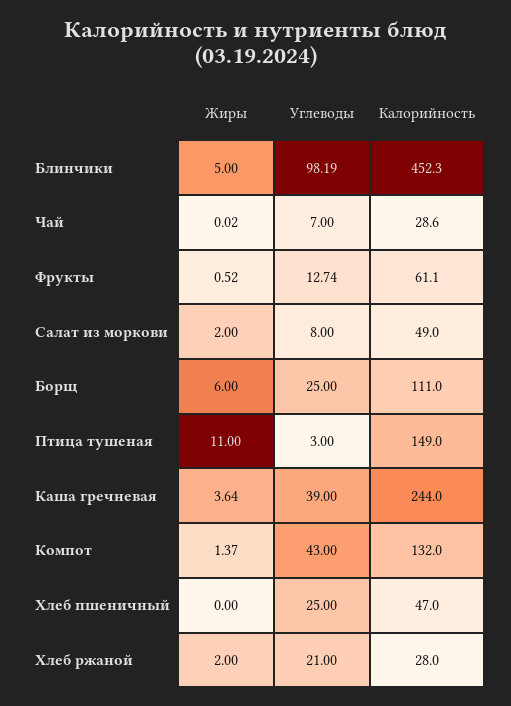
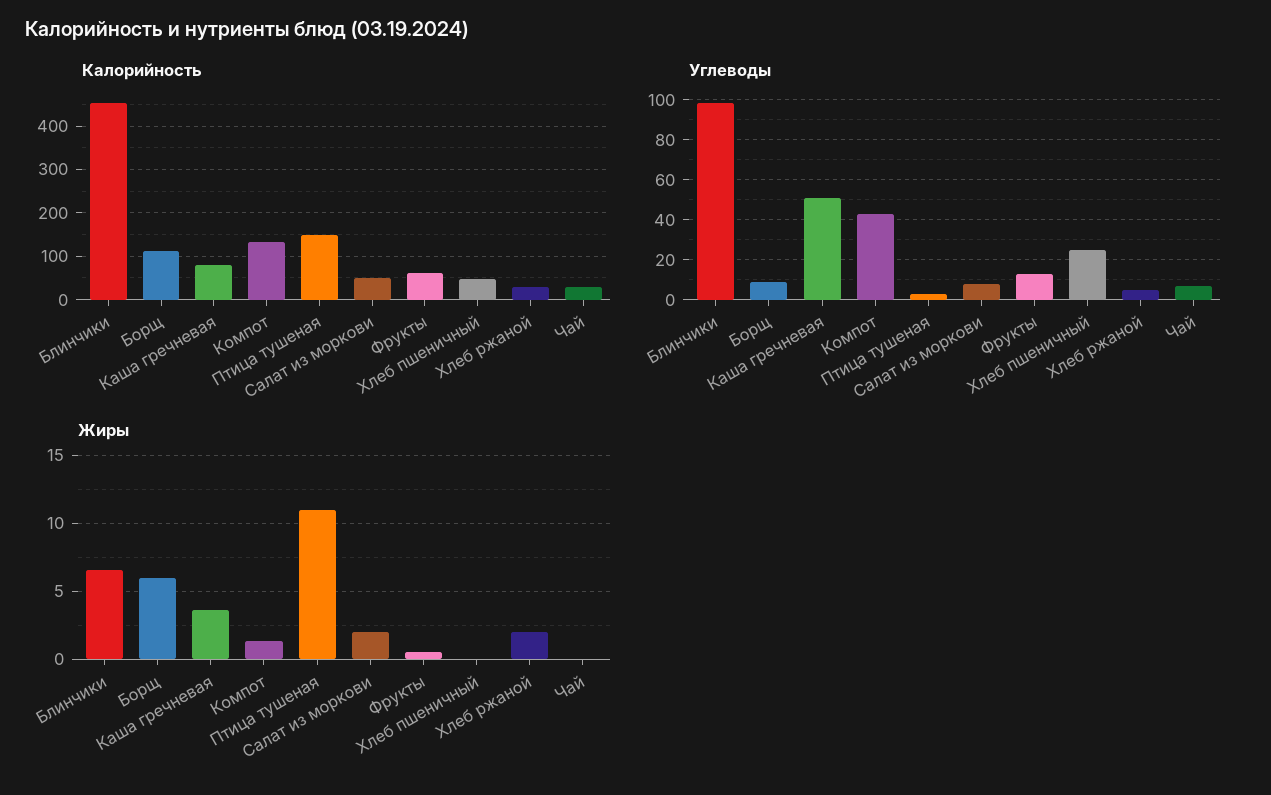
  {
    "Жиры": {
-     "Блинчики": 5,
+     "Блинчики": 6.5,
      "Чай": 0.02,
      "Фрукты": 0.52,
      "Салат из моркови": 2,
      "Борщ": 6,
      "Птица тушеная": 11,
      "Каша гречневая": 3.64,
      "Компот": 1.37,
      "Хлеб пшеничный": 0,
      "Хлеб ржаной": 2
    },
    "Углеводы": {
      "Блинчики": 98.19,
      "Чай": 7,
      "Фрукты": 12.74,
      "Салат из моркови": 8,
-     "Борщ": 25,
+     "Борщ": 10,
      "Птица тушеная": 3,
-     "Каша гречневая": 39,
+     "Каша гречневая": 50,
      "Компот": 43,
      "Хлеб пшеничный": 25,
-     "Хлеб ржаной": 21
+     "Хлеб ржаной": 5
    },
    "Калорийность": {
      "Блинчики": 452.3,
      "Чай": 28.6,
      "Фрукты": 61.1,
      "Салат из моркови": 49,
      "Борщ": 111,
      "Птица тушеная": 149,
-     "Каша гречневая": 244,
+     "Каша гречневая": 80,
      "Компот": 132,
      "Хлеб пшеничный": 47,
      "Хлеб ржаной": 28
    }
  }

